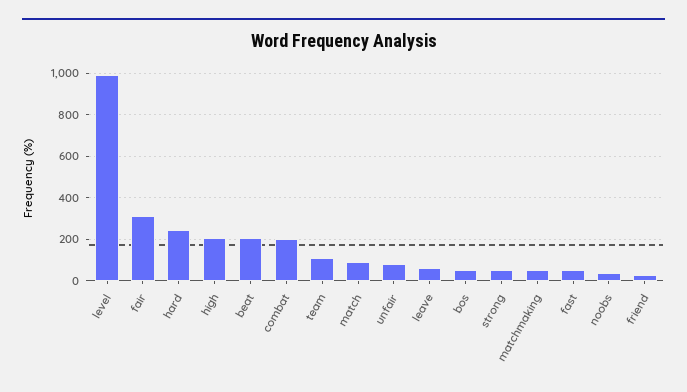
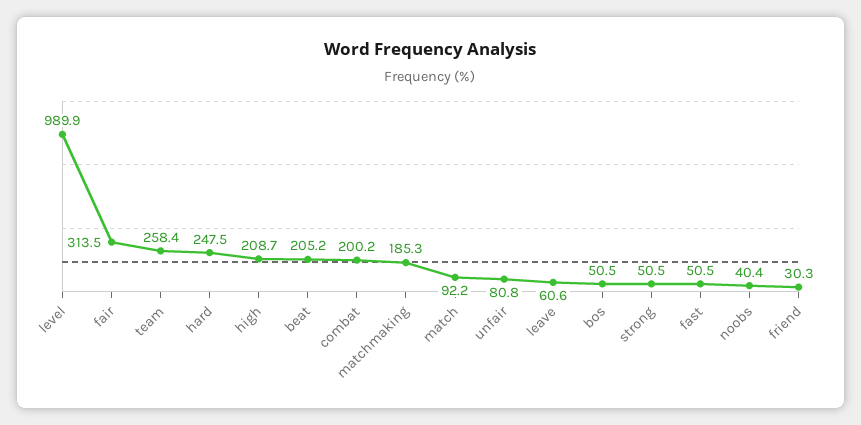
  {
    "level": 989.9,
    "fair": 313.5,
    "hard": 247.5,
    "high": 208.7,
    "beat": 205.2,
    "combat": 200.2,
-   "team": 100,
+   "team": 258.4,
    "match": 92.2,
    "unfair": 80.8,
    "leave": 60.6,
    "bos": 50.5,
    "strong": 50.5,
-   "matchmaking": 50,
+   "matchmaking": 185.3,
    "fast": 50.5,
    "noobs": 40.4,
    "friend": 30.3
  }

